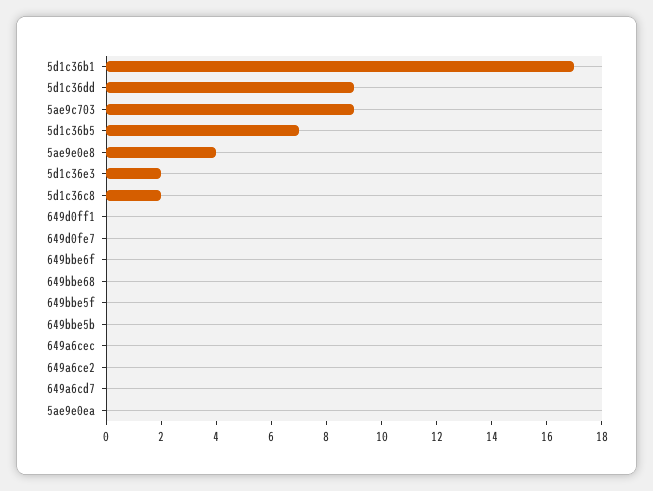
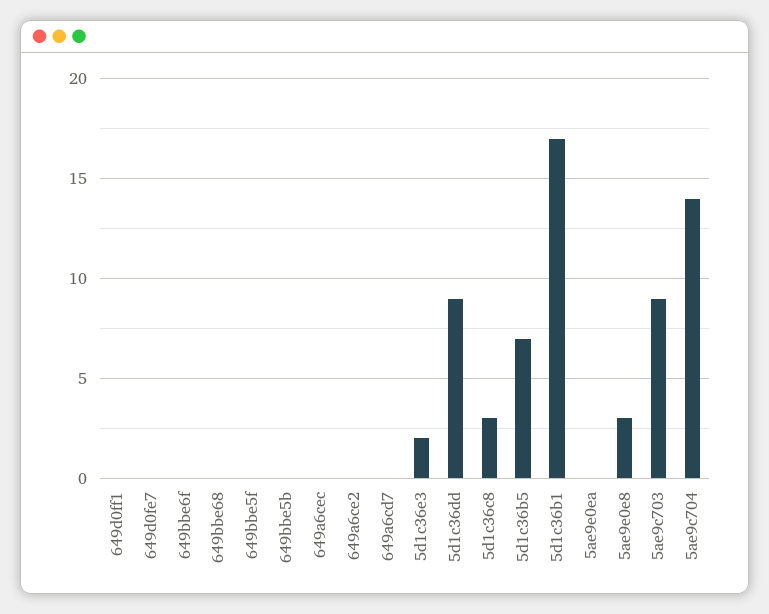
  {
    "5d1c36b1": 17,
    "5d1c36dd": 9,
    "5ae9c703": 9,
    "5d1c36b5": 7,
-   "5ae9e0e8": 4,
+   "5ae9e0e8": 3,
    "5d1c36e3": 2,
-   "5d1c36c8": 2,
+   "5d1c36c8": 3,
    "649d0ff1": 0,
    "649d0fe7": 0,
    "649bbe6f": 0,
    "649bbe68": 0,
    "649bbe5f": 0,
    "649bbe5b": 0,
    "649a6cec": 0,
    "649a6ce2": 0,
    "649a6cd7": 0,
-   "5ae9e0ea": 0
+   "5ae9e0ea": 0,
+   "5ae9c704": 14
  }

